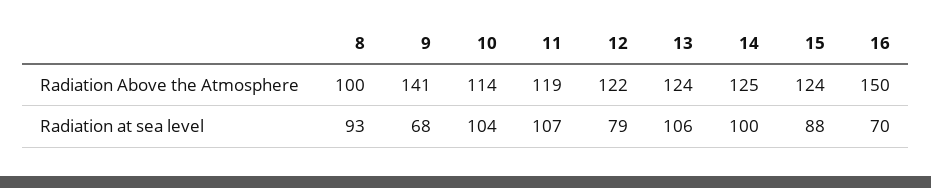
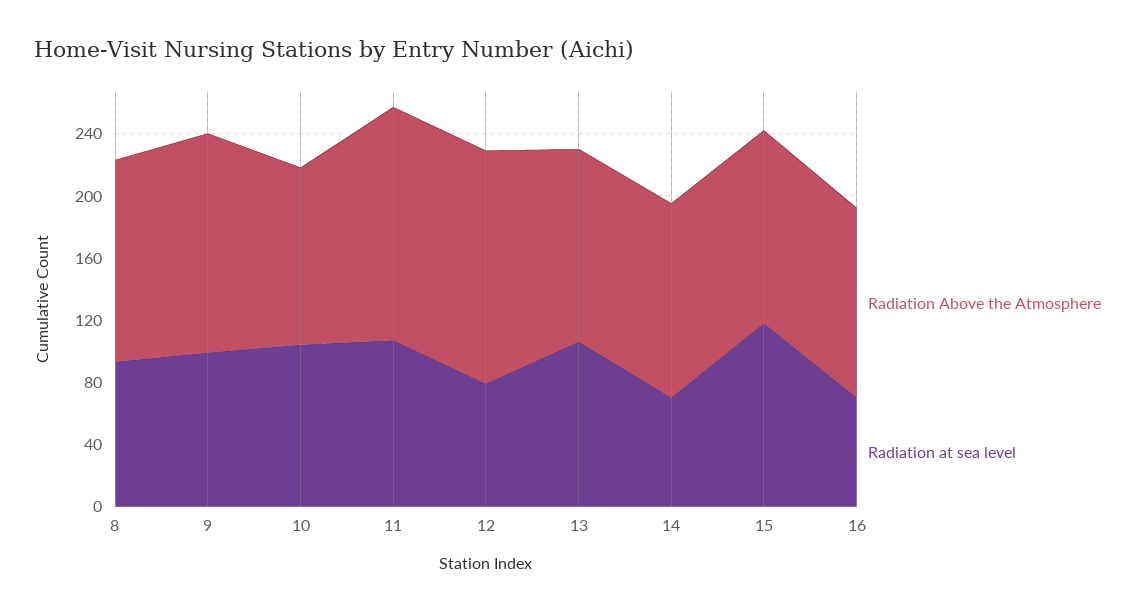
  {
    "Radiation Above the Atmosphere": {
-     "8": 100,
+     "8": 130,
      "9": 141,
      "10": 114,
-     "11": 119,
+     "11": 150,
-     "12": 122,
+     "12": 150,
      "13": 124,
      "14": 125,
      "15": 124,
-     "16": 150
+     "16": 120
    },
    "Radiation at sea level": {
      "8": 93,
-     "9": 68,
+     "9": 100,
      "10": 104,
      "11": 107,
      "12": 79,
      "13": 106,
-     "14": 100,
+     "14": 70,
-     "15": 88,
+     "15": 120,
      "16": 70
    }
  }

